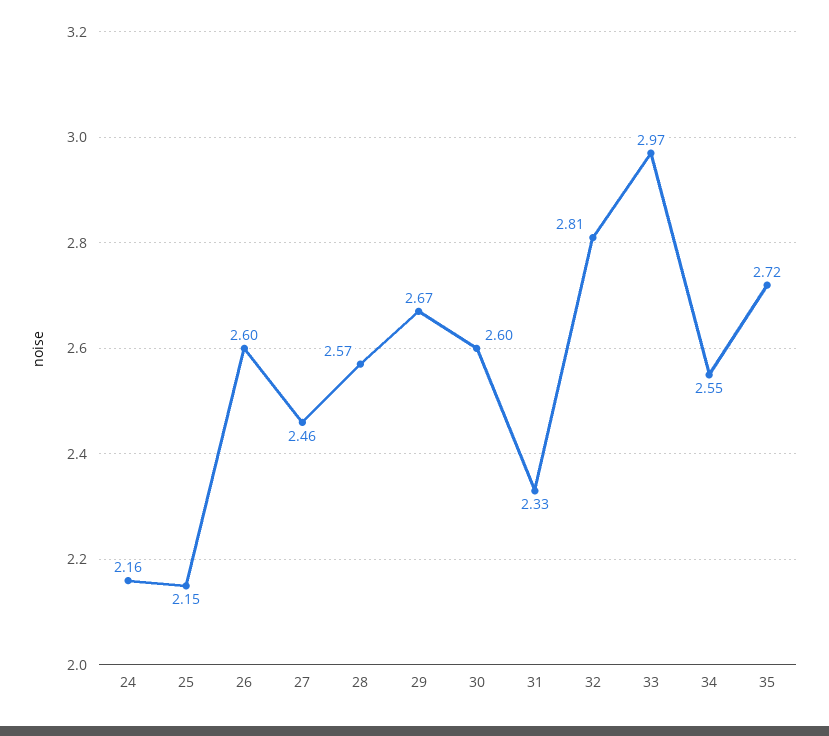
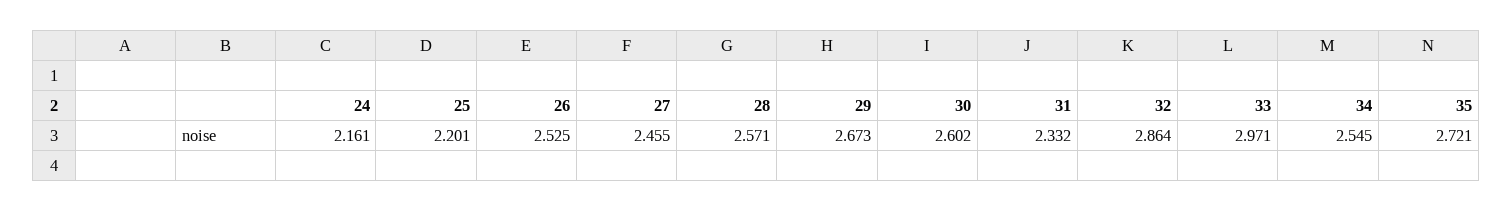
  {
    "24": 2.161,
-   "25": 2.15,
+   "25": 2.201,
-   "26": 2.6,
+   "26": 2.525,
    "27": 2.455,
    "28": 2.571,
    "29": 2.673,
    "30": 2.602,
    "31": 2.332,
-   "32": 2.81,
+   "32": 2.864,
    "33": 2.971,
    "34": 2.545,
    "35": 2.721
  }

